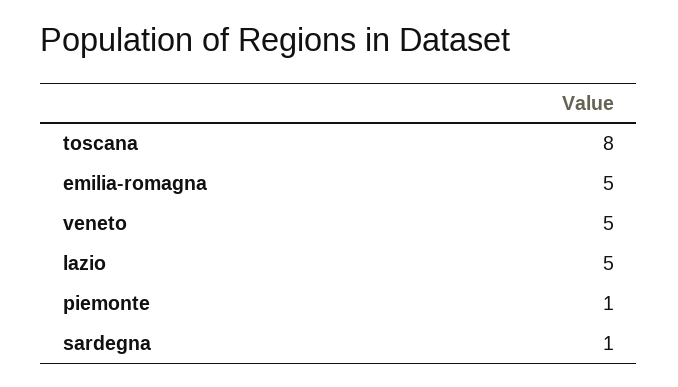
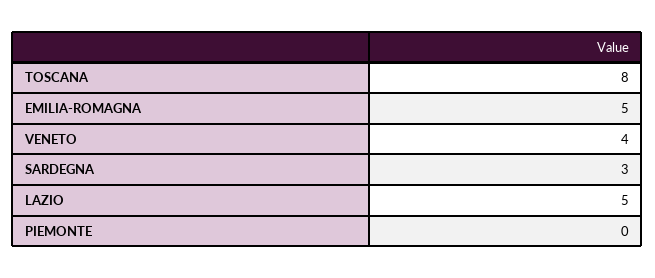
  {
    "toscana": 8,
    "emilia-romagna": 5,
-   "veneto": 5,
+   "veneto": 4,
    "lazio": 5,
-   "piemonte": 1,
+   "piemonte": 0,
-   "sardegna": 1
+   "sardegna": 3
  }

